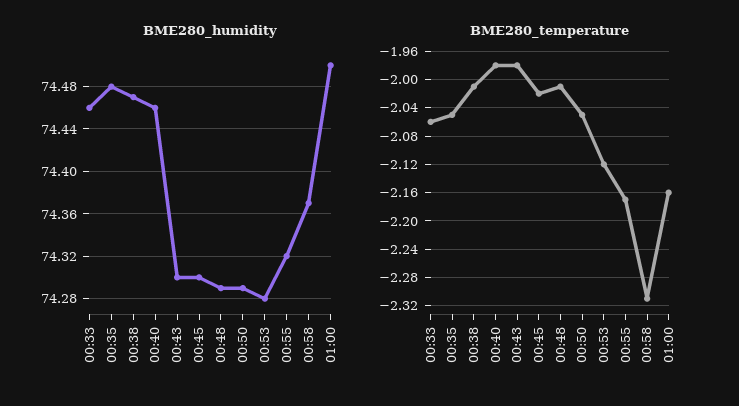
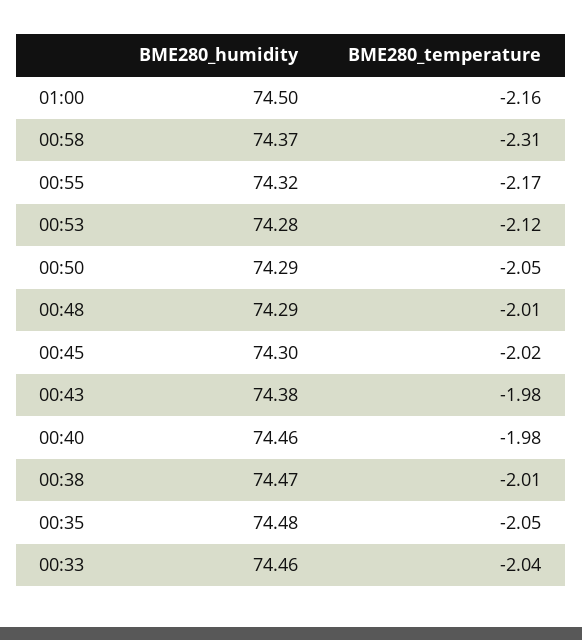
  {
    "BME280_humidity": {
      "00:33": 74.46,
      "00:35": 74.48,
      "00:38": 74.47,
      "00:40": 74.46,
-     "00:43": 74.3,
+     "00:43": 74.38,
      "00:45": 74.3,
      "00:48": 74.29,
      "00:50": 74.29,
      "00:53": 74.28,
      "00:55": 74.32,
      "00:58": 74.37,
      "01:00": 74.5
    },
    "BME280_temperature": {
-     "00:33": -2.06,
+     "00:33": -2.04,
      "00:35": -2.05,
      "00:38": -2.01,
      "00:40": -1.98,
      "00:43": -1.98,
      "00:45": -2.02,
      "00:48": -2.01,
      "00:50": -2.05,
      "00:53": -2.12,
      "00:55": -2.17,
      "00:58": -2.31,
      "01:00": -2.16
    }
  }

